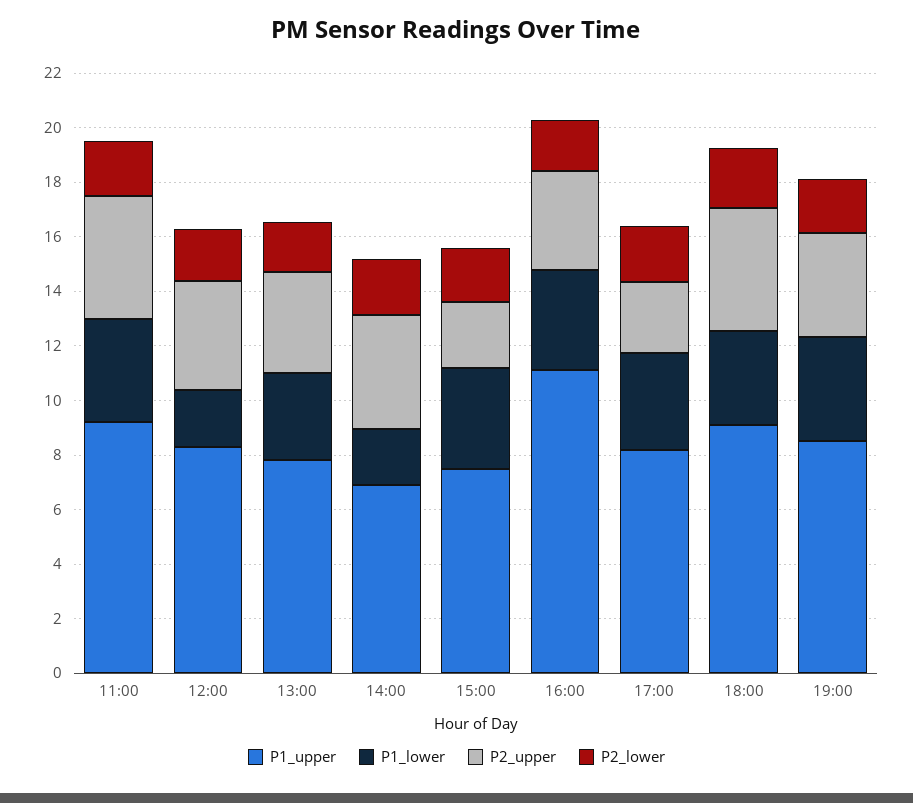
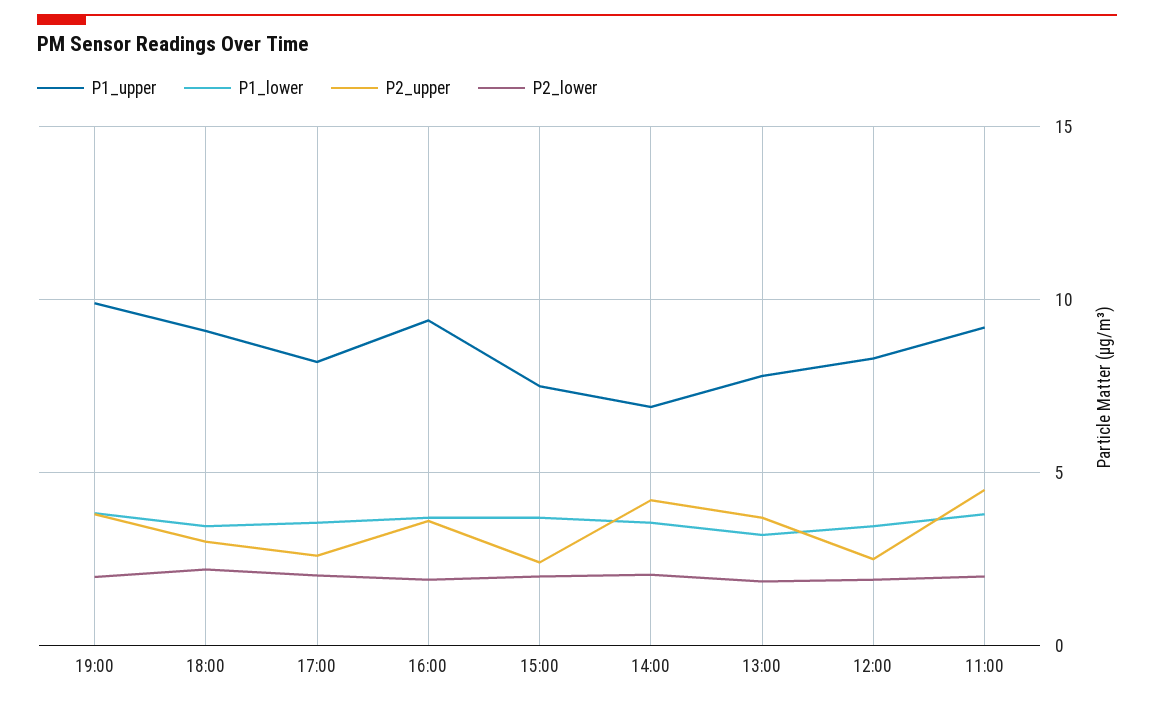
  {
    "P1_upper": {
      "11:00": 9,
      "12:00": 8.5,
      "13:00": 8,
      "14:00": 7,
      "15:00": 7.5,
-     "16:00": 11,
+     "16:00": 9.5,
      "17:00": 8,
      "18:00": 9,
-     "19:00": 8.5
+     "19:00": 10
    },
    "P1_lower": {
      "11:00": 4,
-     "12:00": 2,
+     "12:00": 3.5,
      "13:00": 3,
-     "14:00": 2,
+     "14:00": 3.5,
      "15:00": 3.5,
      "16:00": 3.5,
      "17:00": 3.5,
      "18:00": 3.5,
      "19:00": 4
    },
    "P2_upper": {
      "11:00": 4.5,
-     "12:00": 4,
+     "12:00": 2.5,
      "13:00": 3.5,
      "14:00": 4,
      "15:00": 2.5,
      "16:00": 3.5,
      "17:00": 2.5,
-     "18:00": 4.5,
+     "18:00": 3,
      "19:00": 4
    },
    "P2_lower": {
      "11:00": 2,
      "12:00": 2,
      "13:00": 2,
      "14:00": 2,
      "15:00": 2,
      "16:00": 2,
      "17:00": 2,
      "18:00": 2,
      "19:00": 2
    }
  }

